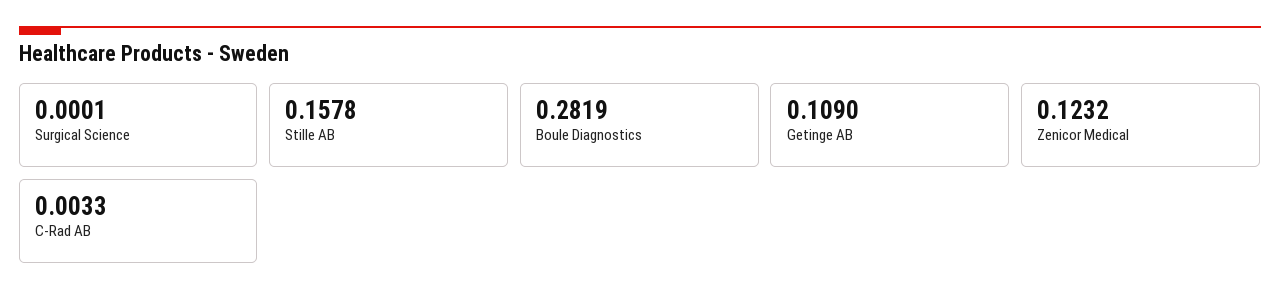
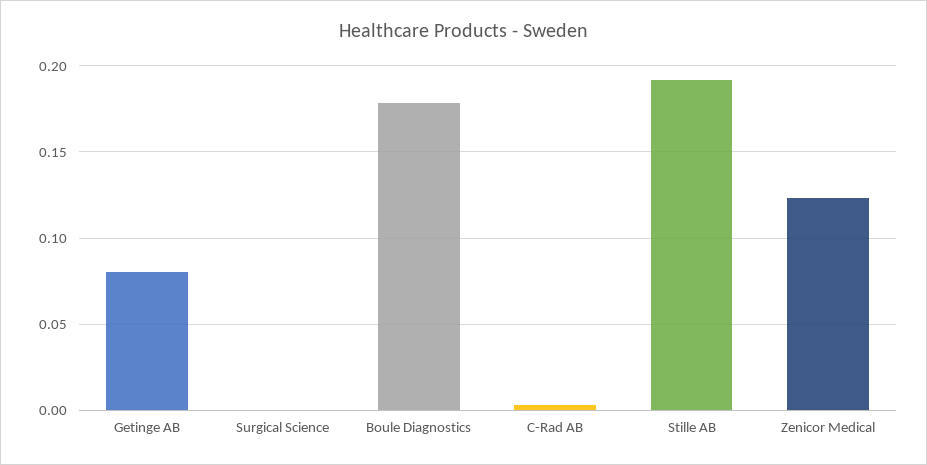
  {
    "Surgical Science": 0.0001,
-   "Stille AB": 0.1578,
+   "Stille AB": 0.19,
-   "Boule Diagnostics": 0.2819,
+   "Boule Diagnostics": 0.18,
-   "Getinge AB": 0.109,
+   "Getinge AB": 0.08,
    "Zenicor Medical": 0.1232,
    "C-Rad AB": 0.0033
  }

